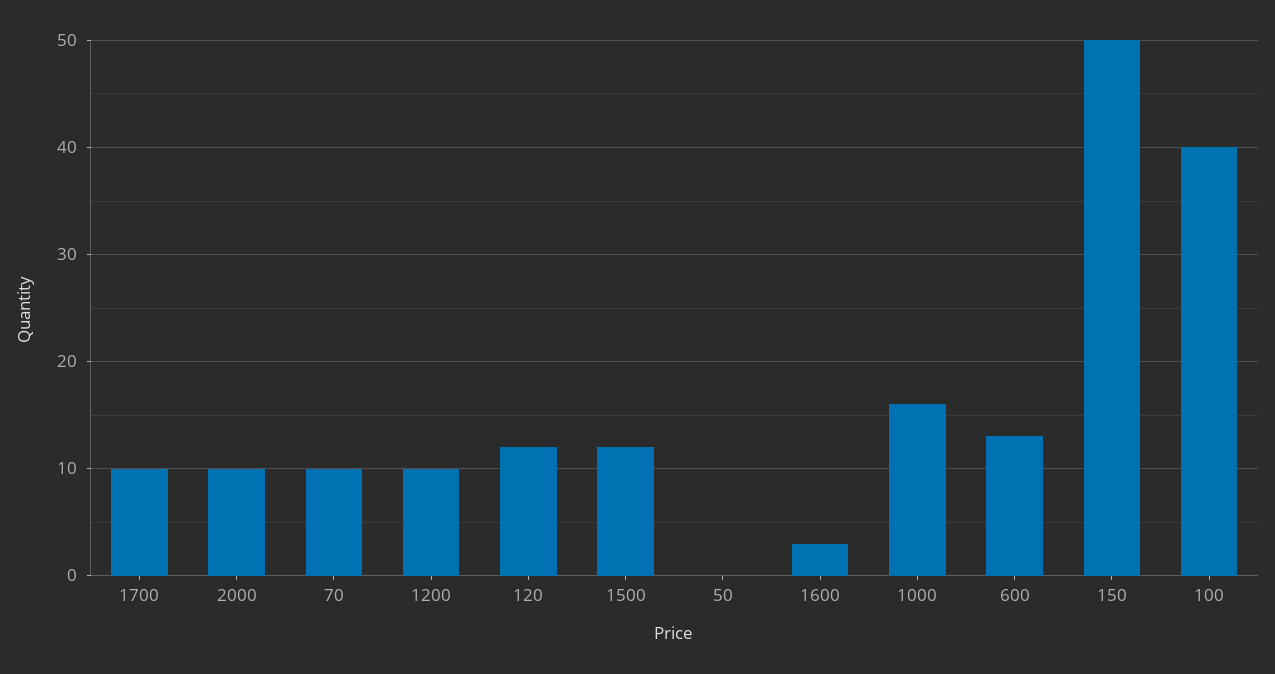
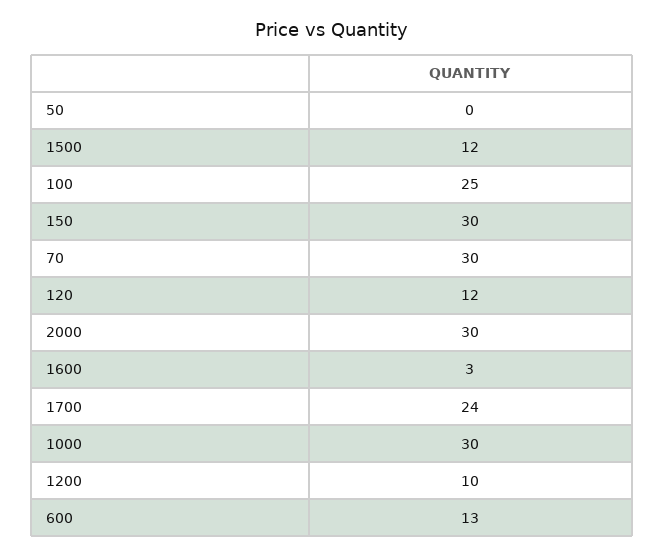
  {
-   "1700": 10,
+   "1700": 24,
-   "2000": 10,
+   "2000": 30,
-   "70": 10,
+   "70": 30,
    "1200": 10,
    "120": 12,
    "1500": 12,
    "50": 0,
    "1600": 3,
-   "1000": 16,
+   "1000": 30,
    "600": 13,
-   "150": 50,
+   "150": 30,
-   "100": 40
+   "100": 25
  }

